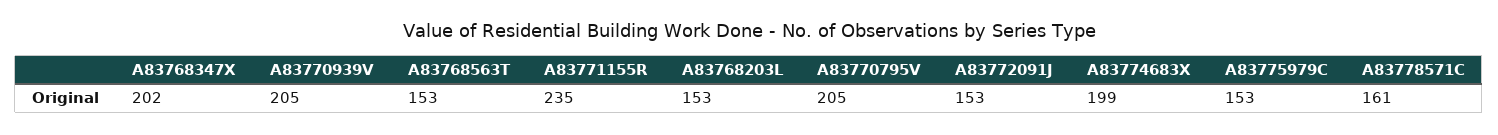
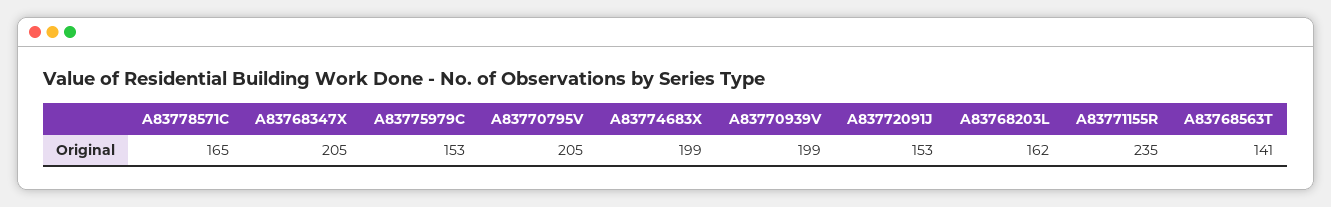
  {
-   "A83768347X": 202,
+   "A83768347X": 205,
-   "A83770939V": 205,
+   "A83770939V": 199,
-   "A83768563T": 153,
+   "A83768563T": 141,
    "A83771155R": 235,
-   "A83768203L": 153,
+   "A83768203L": 162,
    "A83770795V": 205,
    "A83772091J": 153,
    "A83774683X": 199,
    "A83775979C": 153,
-   "A83778571C": 161
+   "A83778571C": 165
  }

